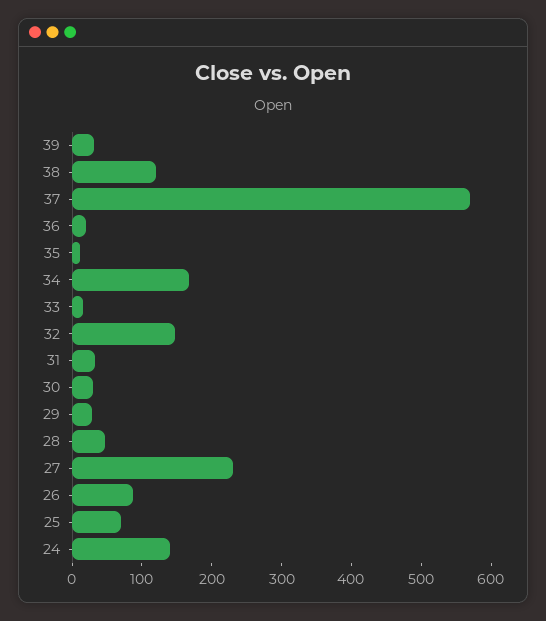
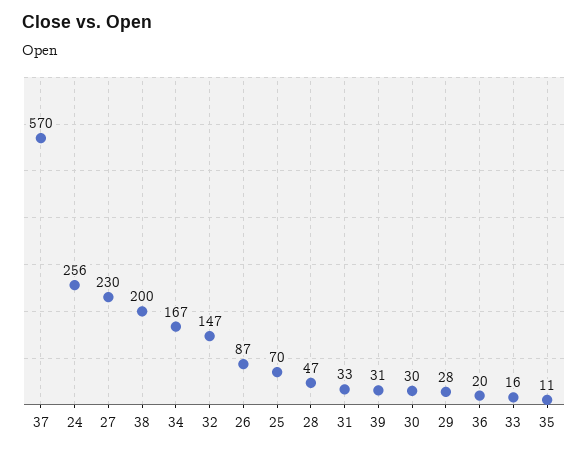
  {
    "39": 31,
-   "38": 120,
+   "38": 200,
    "37": 570,
    "36": 20,
    "35": 11,
    "34": 167,
    "33": 16,
    "32": 147,
    "31": 33,
    "30": 30,
    "29": 28,
    "28": 47,
    "27": 230,
    "26": 87,
    "25": 70,
-   "24": 140
+   "24": 256
  }

